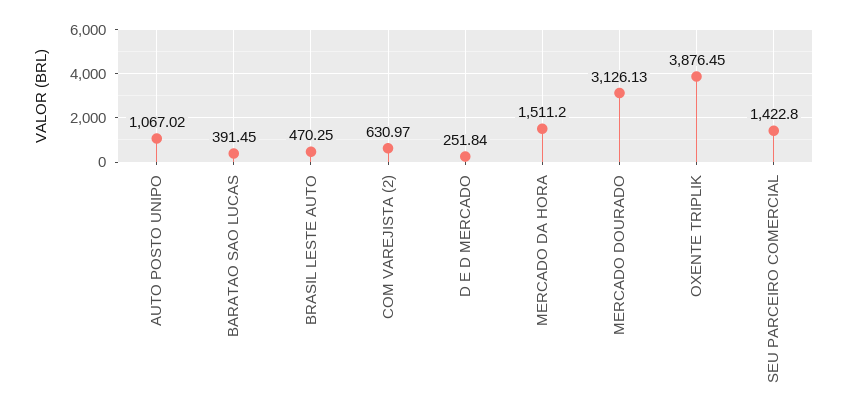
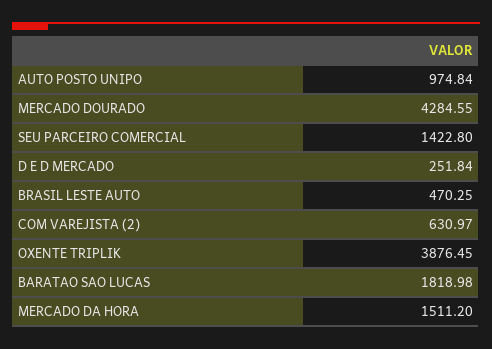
  {
-   "AUTO POSTO UNIPO": 1067.02,
+   "AUTO POSTO UNIPO": 974.84,
-   "BARATAO SAO LUCAS": 391.45,
+   "BARATAO SAO LUCAS": 1818.98,
    "BRASIL LESTE AUTO": 470.25,
    "COM VAREJISTA (2)": 630.97,
    "D E D MERCADO": 251.84,
    "MERCADO DA HORA": 1511.2,
-   "MERCADO DOURADO": 3126.13,
+   "MERCADO DOURADO": 4284.55,
    "OXENTE TRIPLIK": 3876.45,
    "SEU PARCEIRO COMERCIAL": 1422.8
  }

